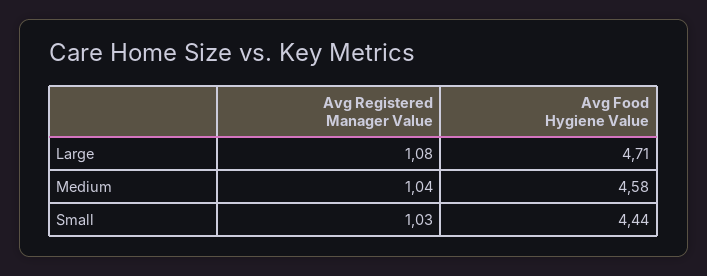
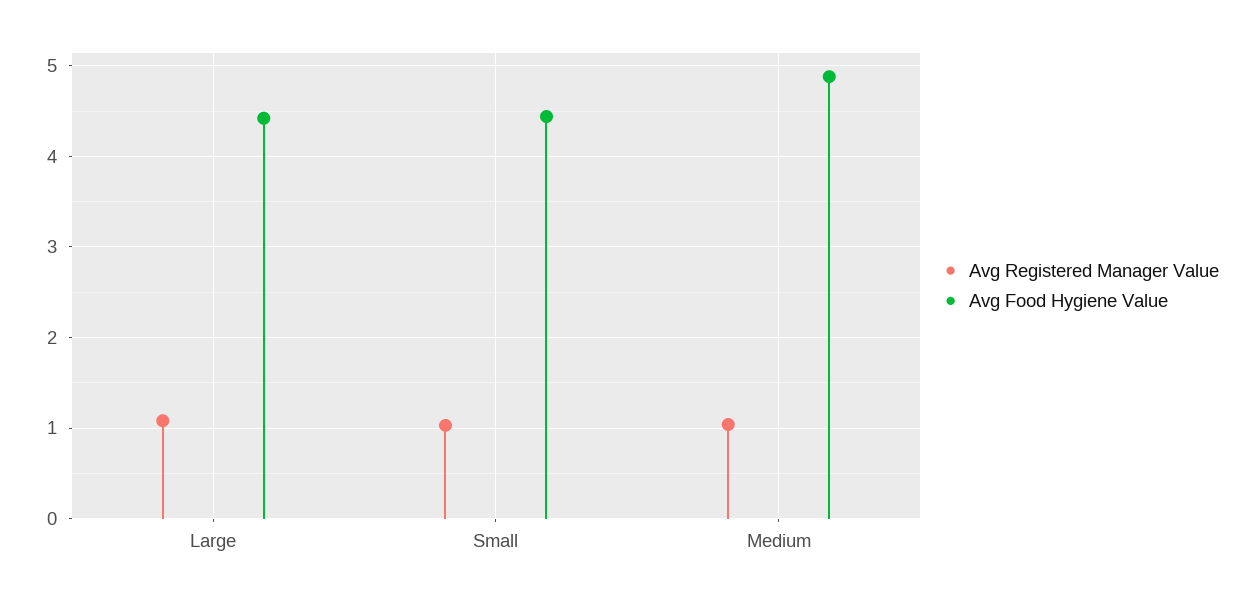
  {
    "Avg Registered Manager Value": {
      "Large": 1.08,
      "Medium": 1.04,
      "Small": 1.03
    },
    "Avg Food Hygiene Value": {
-     "Large": 4.71,
+     "Large": 4.4,
-     "Medium": 4.58,
+     "Medium": 4.9,
      "Small": 4.44
    }
  }

